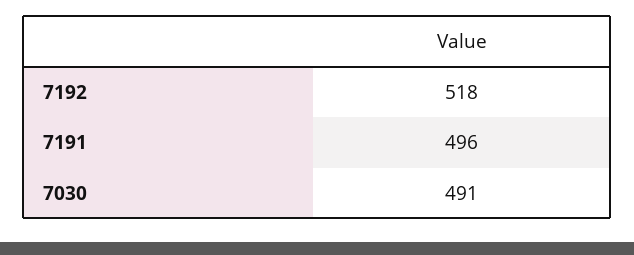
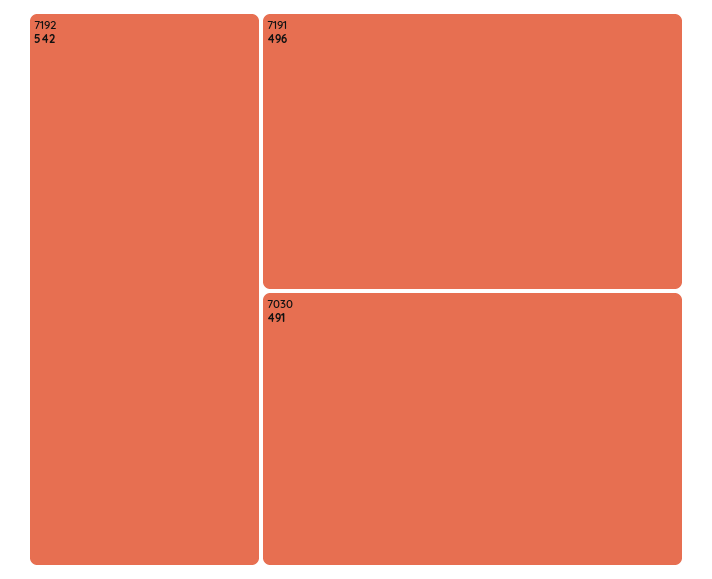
  {
-   "7192": 518,
+   "7192": 542,
    "7191": 496,
    "7030": 491
  }

